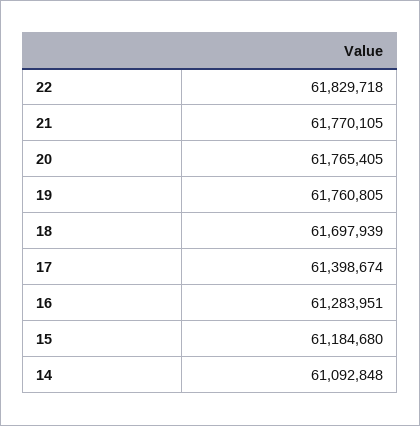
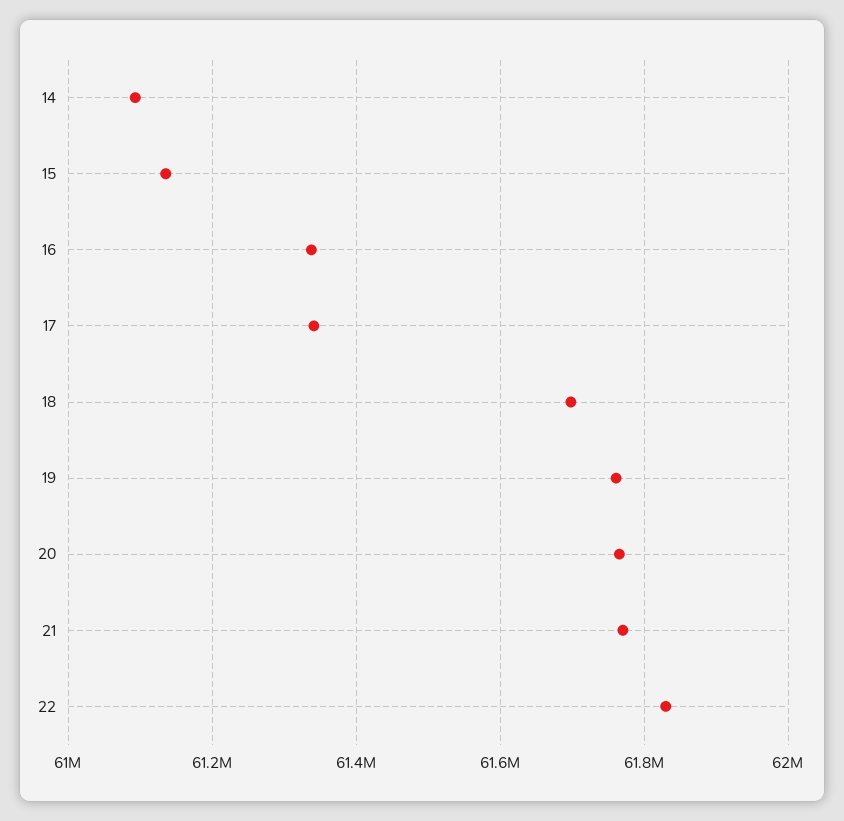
  {
    "22": 61829718,
    "21": 61770105,
    "20": 61765405,
    "19": 61760805,
    "18": 61697939,
-   "17": 61398674,
+   "17": 61340000,
-   "16": 61283951,
+   "16": 61340000,
-   "15": 61184680,
+   "15": 61140000,
    "14": 61092848
  }

